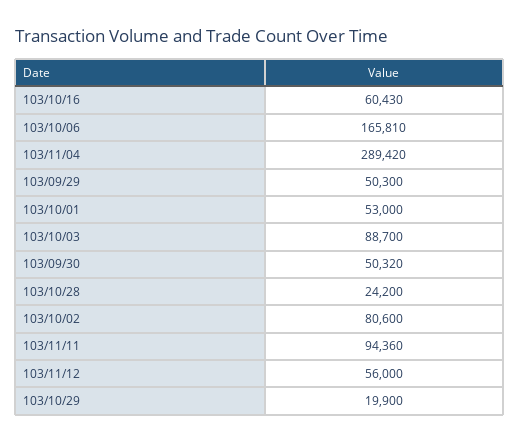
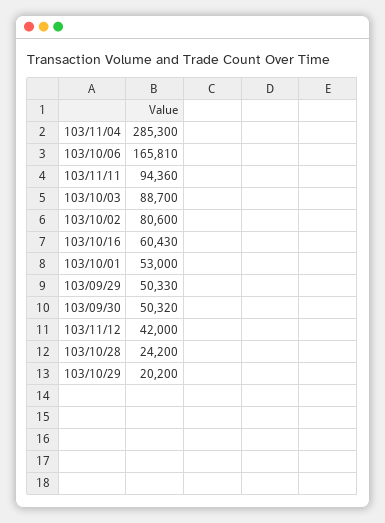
  {
    "103/10/16": 60430,
    "103/10/06": 165810,
-   "103/11/04": 289420,
+   "103/11/04": 285300,
-   "103/09/29": 50300,
+   "103/09/29": 50330,
    "103/10/01": 53000,
    "103/10/03": 88700,
    "103/09/30": 50320,
    "103/10/28": 24200,
    "103/10/02": 80600,
    "103/11/11": 94360,
-   "103/11/12": 56000,
+   "103/11/12": 42000,
-   "103/10/29": 19900
+   "103/10/29": 20200
  }

